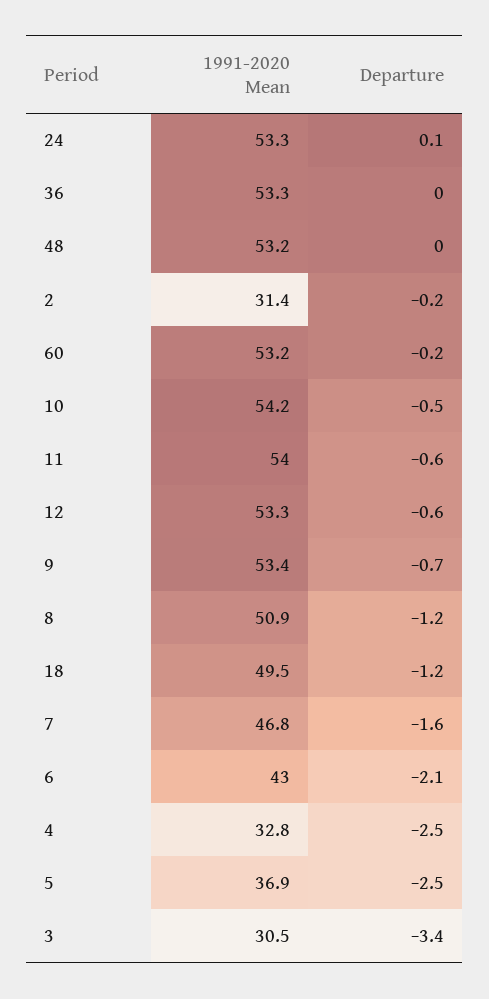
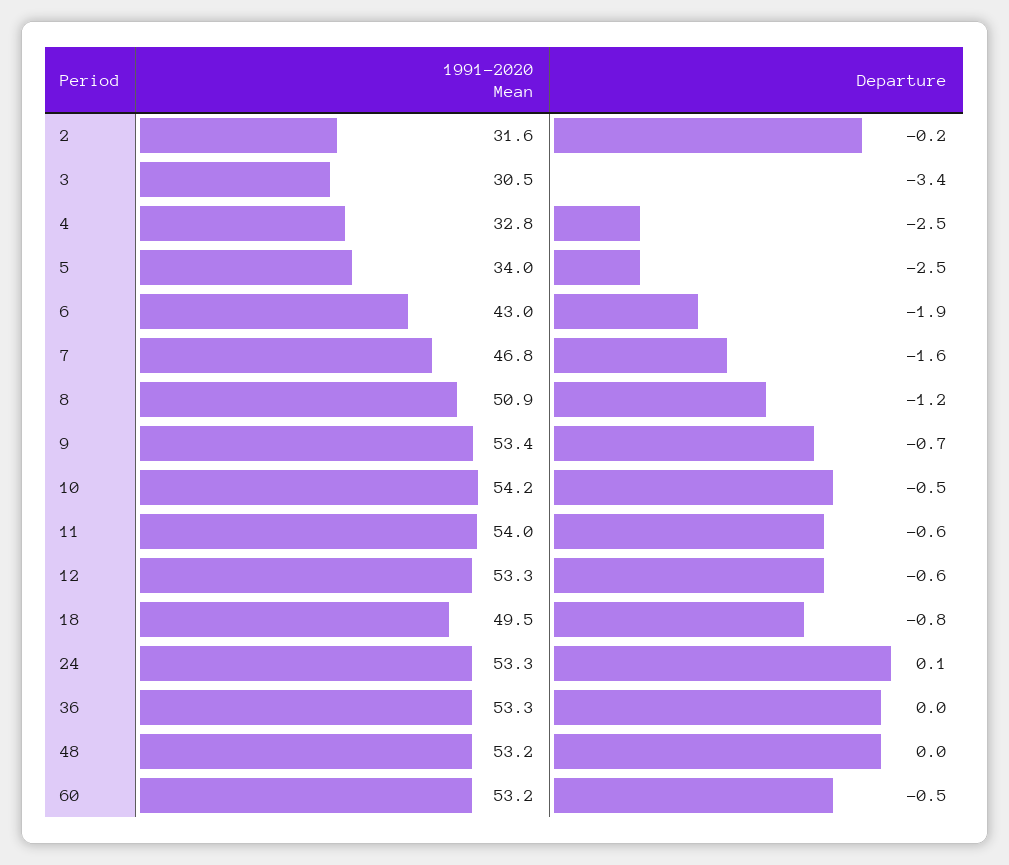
  {
    "1991-2020 Mean": {
      "24": 53.3,
      "36": 53.3,
      "48": 53.2,
-     "2": 31.4,
+     "2": 31.6,
      "60": 53.2,
      "10": 54.2,
      "11": 54,
      "12": 53.3,
      "9": 53.4,
      "8": 50.9,
      "18": 49.5,
      "7": 46.8,
      "6": 43,
      "4": 32.8,
-     "5": 36.9,
+     "5": 34,
      "3": 30.5
    },
    "Departure": {
      "24": 0.1,
      "36": 0,
      "48": 0,
      "2": -0.2,
-     "60": -0.2,
+     "60": -0.5,
      "10": -0.5,
      "11": -0.6,
      "12": -0.6,
      "9": -0.7,
      "8": -1.2,
-     "18": -1.2,
+     "18": -0.8,
      "7": -1.6,
-     "6": -2.1,
+     "6": -1.9,
      "4": -2.5,
      "5": -2.5,
      "3": -3.4
    }
  }

